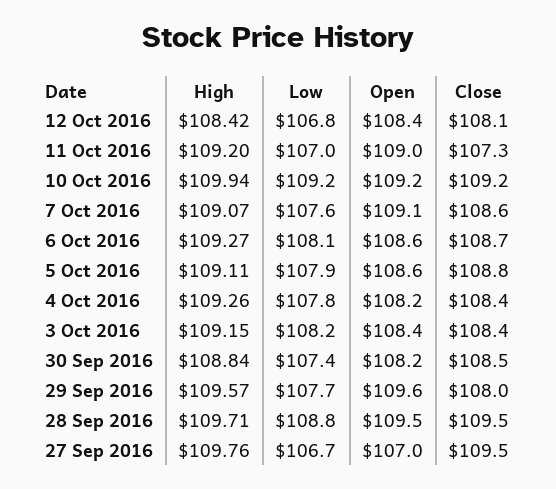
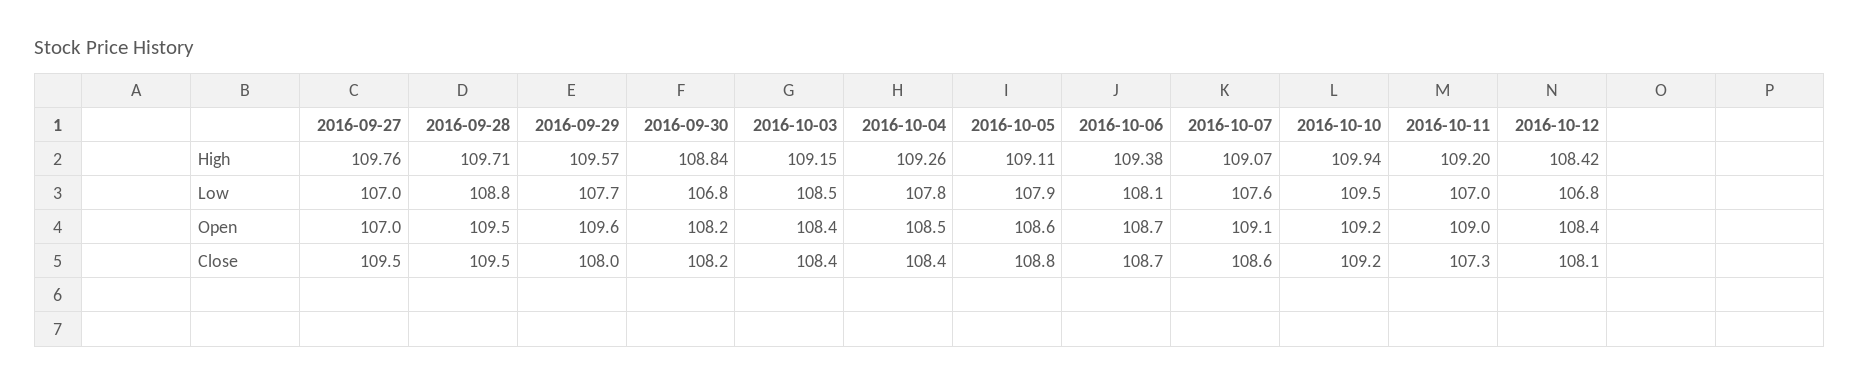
  {
    "High": {
      "12 Oct 2016": 108.42,
      "11 Oct 2016": 109.2,
      "10 Oct 2016": 109.94,
      "7 Oct 2016": 109.07,
-     "6 Oct 2016": 109.27,
+     "6 Oct 2016": 109.38,
      "5 Oct 2016": 109.11,
      "4 Oct 2016": 109.26,
      "3 Oct 2016": 109.15,
      "30 Sep 2016": 108.84,
      "29 Sep 2016": 109.57,
      "28 Sep 2016": 109.71,
      "27 Sep 2016": 109.76
    },
    "Low": {
      "12 Oct 2016": 106.8,
      "11 Oct 2016": 107,
-     "10 Oct 2016": 109.2,
+     "10 Oct 2016": 109.5,
      "7 Oct 2016": 107.6,
      "6 Oct 2016": 108.1,
      "5 Oct 2016": 107.9,
      "4 Oct 2016": 107.8,
-     "3 Oct 2016": 108.2,
+     "3 Oct 2016": 108.5,
-     "30 Sep 2016": 107.4,
+     "30 Sep 2016": 106.8,
      "29 Sep 2016": 107.7,
      "28 Sep 2016": 108.8,
-     "27 Sep 2016": 106.7
+     "27 Sep 2016": 107
    },
    "Open": {
      "12 Oct 2016": 108.4,
      "11 Oct 2016": 109,
      "10 Oct 2016": 109.2,
      "7 Oct 2016": 109.1,
-     "6 Oct 2016": 108.6,
+     "6 Oct 2016": 108.7,
      "5 Oct 2016": 108.6,
-     "4 Oct 2016": 108.2,
+     "4 Oct 2016": 108.5,
      "3 Oct 2016": 108.4,
      "30 Sep 2016": 108.2,
      "29 Sep 2016": 109.6,
      "28 Sep 2016": 109.5,
      "27 Sep 2016": 107
    },
    "Close": {
      "12 Oct 2016": 108.1,
      "11 Oct 2016": 107.3,
      "10 Oct 2016": 109.2,
      "7 Oct 2016": 108.6,
      "6 Oct 2016": 108.7,
      "5 Oct 2016": 108.8,
      "4 Oct 2016": 108.4,
      "3 Oct 2016": 108.4,
-     "30 Sep 2016": 108.5,
+     "30 Sep 2016": 108.2,
      "29 Sep 2016": 108,
      "28 Sep 2016": 109.5,
      "27 Sep 2016": 109.5
    }
  }

